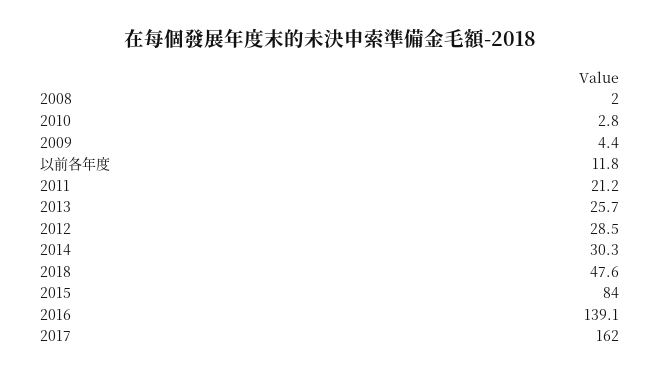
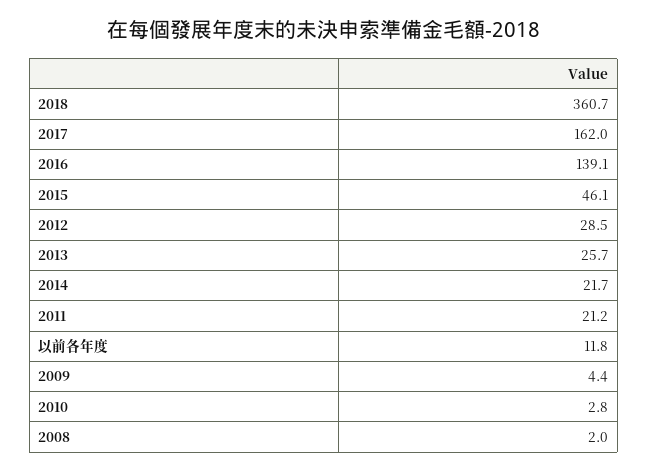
  {
    "2008": 2,
    "2010": 2.8,
    "2009": 4.4,
    "以前各年度": 11.8,
    "2011": 21.2,
    "2013": 25.7,
    "2012": 28.5,
-   "2014": 30.3,
+   "2014": 21.7,
-   "2018": 47.6,
+   "2018": 360.7,
-   "2015": 84,
+   "2015": 46.1,
    "2016": 139.1,
    "2017": 162
  }

